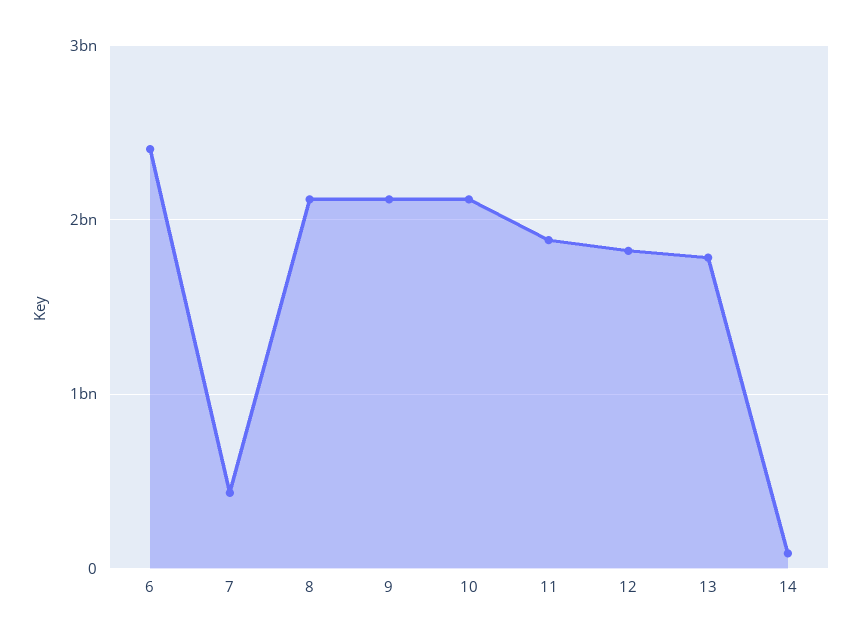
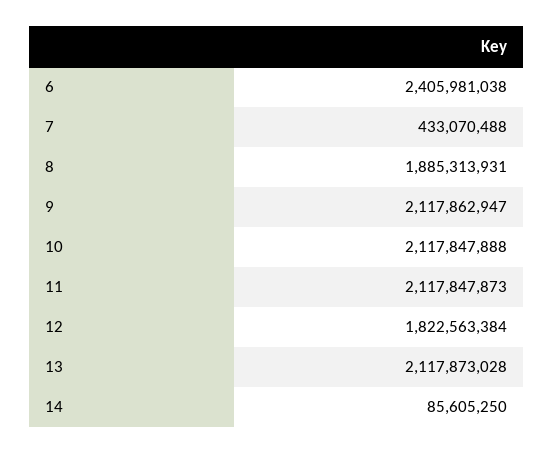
  {
    "6": 2405981038,
    "7": 433070488,
-   "8": 2100000000,
+   "8": 1885313931,
    "9": 2117862947,
    "10": 2117847888,
-   "11": 1900000000,
+   "11": 2117847873,
    "12": 1822563384,
-   "13": 1800000000,
+   "13": 2117873028,
    "14": 85605250
  }

